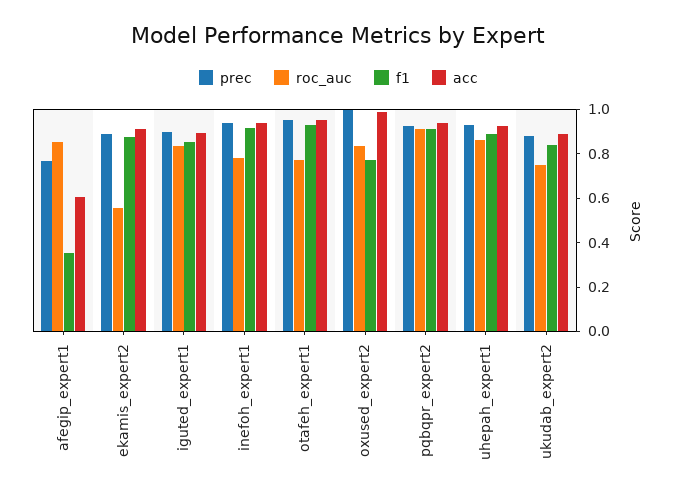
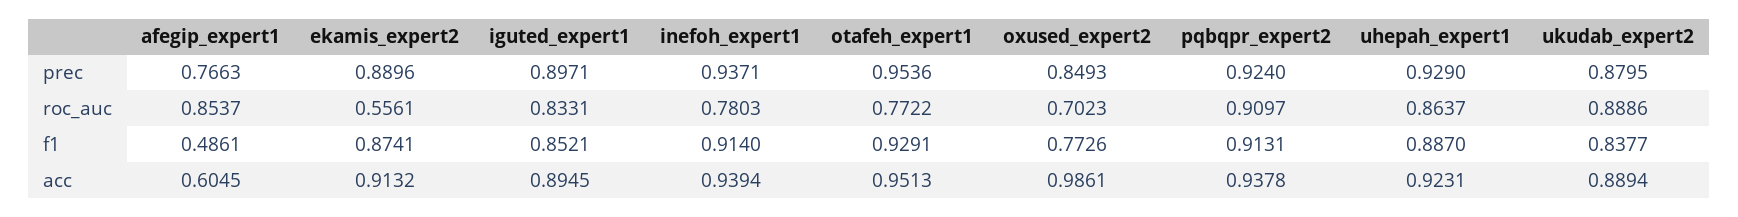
  {
    "prec": {
      "afegip_expert1": 0.7663,
      "ekamis_expert2": 0.8896,
      "iguted_expert1": 0.8971,
      "inefoh_expert1": 0.9371,
      "otafeh_expert1": 0.9536,
-     "oxused_expert2": 1,
+     "oxused_expert2": 0.8493,
      "pqbqpr_expert2": 0.924,
      "uhepah_expert1": 0.929,
      "ukudab_expert2": 0.8795
    },
    "roc_auc": {
      "afegip_expert1": 0.8537,
      "ekamis_expert2": 0.5561,
      "iguted_expert1": 0.8331,
      "inefoh_expert1": 0.7803,
      "otafeh_expert1": 0.7722,
-     "oxused_expert2": 0.85,
+     "oxused_expert2": 0.7023,
      "pqbqpr_expert2": 0.9097,
      "uhepah_expert1": 0.8637,
-     "ukudab_expert2": 0.75
+     "ukudab_expert2": 0.8886
    },
    "f1": {
-     "afegip_expert1": 0.35,
+     "afegip_expert1": 0.4861,
      "ekamis_expert2": 0.8741,
      "iguted_expert1": 0.8521,
      "inefoh_expert1": 0.914,
      "otafeh_expert1": 0.9291,
      "oxused_expert2": 0.7726,
      "pqbqpr_expert2": 0.9131,
      "uhepah_expert1": 0.887,
      "ukudab_expert2": 0.8377
    },
    "acc": {
      "afegip_expert1": 0.6045,
      "ekamis_expert2": 0.9132,
      "iguted_expert1": 0.8945,
      "inefoh_expert1": 0.9394,
      "otafeh_expert1": 0.9513,
      "oxused_expert2": 0.9861,
      "pqbqpr_expert2": 0.9378,
      "uhepah_expert1": 0.9231,
      "ukudab_expert2": 0.8894
    }
  }

